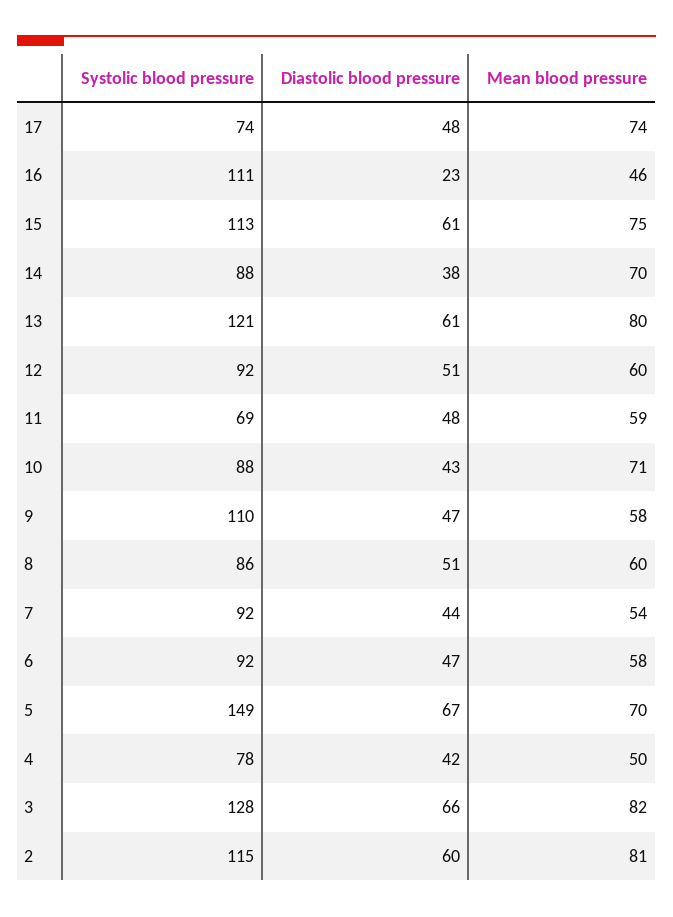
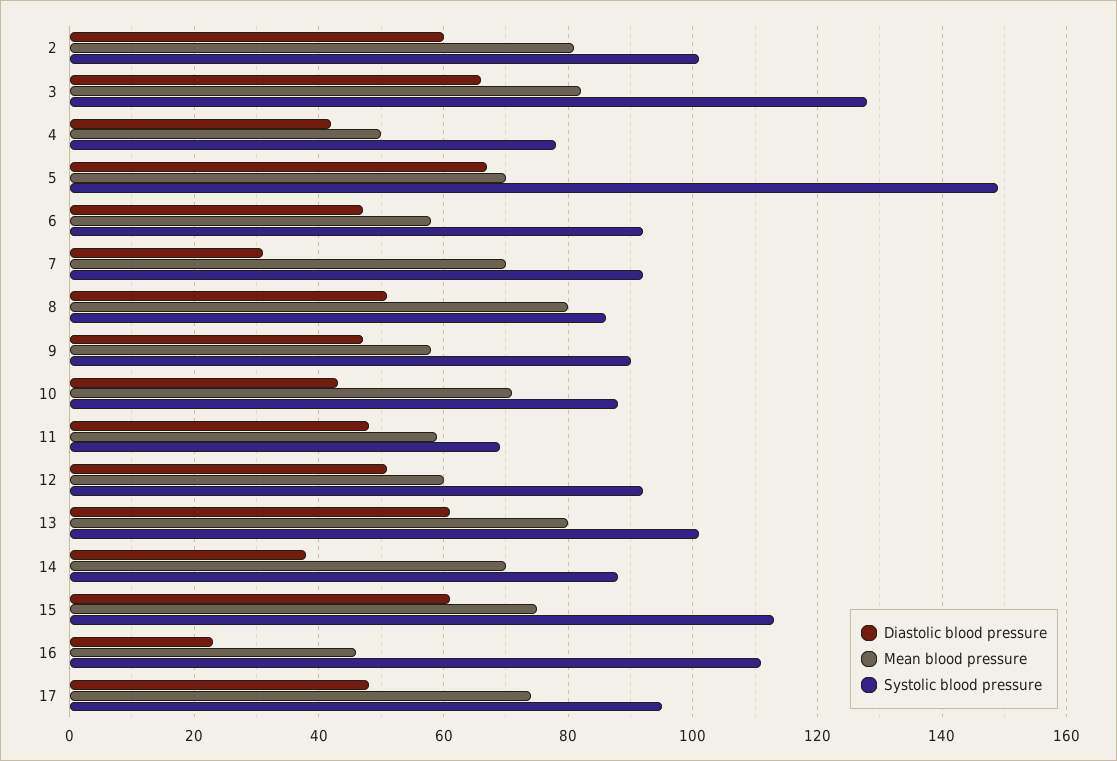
  {
    "Systolic blood pressure": {
-     "17": 74,
+     "17": 95,
      "16": 111,
      "15": 113,
      "14": 88,
-     "13": 121,
+     "13": 100,
      "12": 92,
      "11": 69,
      "10": 88,
-     "9": 110,
+     "9": 90,
      "8": 86,
      "7": 92,
      "6": 92,
      "5": 149,
      "4": 78,
      "3": 128,
-     "2": 115
+     "2": 100
    },
    "Diastolic blood pressure": {
      "17": 48,
      "16": 23,
      "15": 61,
      "14": 38,
      "13": 61,
      "12": 51,
      "11": 48,
      "10": 43,
      "9": 47,
      "8": 51,
-     "7": 44,
+     "7": 30,
      "6": 47,
      "5": 67,
      "4": 42,
      "3": 66,
      "2": 60
    },
    "Mean blood pressure": {
      "17": 74,
      "16": 46,
      "15": 75,
      "14": 70,
      "13": 80,
      "12": 60,
      "11": 59,
      "10": 71,
      "9": 58,
-     "8": 60,
+     "8": 80,
-     "7": 54,
+     "7": 70,
      "6": 58,
      "5": 70,
      "4": 50,
      "3": 82,
      "2": 81
    }
  }

